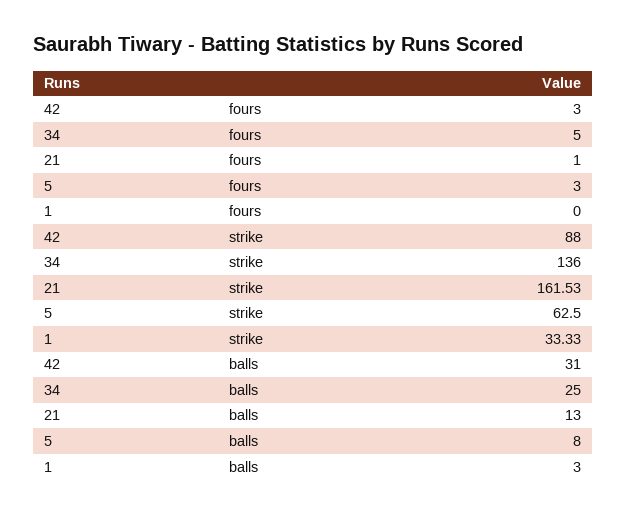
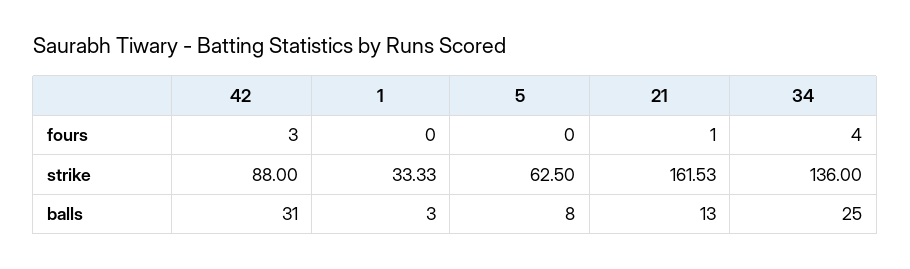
  {
    "42": {
      "fours": 3,
      "strike": 88,
      "balls": 31
    },
    "34": {
-     "fours": 5,
+     "fours": 4,
      "strike": 136,
      "balls": 25
    },
    "21": {
      "fours": 1,
      "strike": 161.53,
      "balls": 13
    },
    "5": {
-     "fours": 3,
+     "fours": 0,
      "strike": 62.5,
      "balls": 8
    },
    "1": {
      "fours": 0,
      "strike": 33.33,
      "balls": 3
    }
  }

